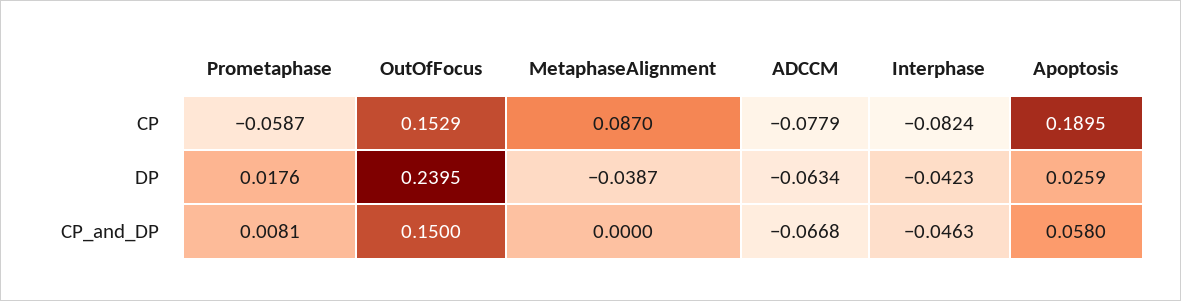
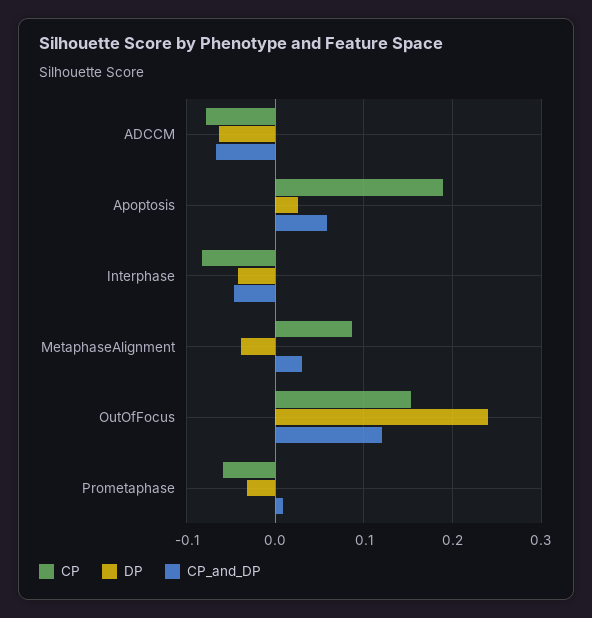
  {
    "CP": {
      "Prometaphase": -0.0587,
      "OutOfFocus": 0.1529,
      "MetaphaseAlignment": 0.087,
      "ADCCM": -0.0779,
      "Interphase": -0.0824,
      "Apoptosis": 0.1895
    },
    "DP": {
-     "Prometaphase": 0.0176,
+     "Prometaphase": -0.03,
      "OutOfFocus": 0.2395,
      "MetaphaseAlignment": -0.0387,
      "ADCCM": -0.0634,
      "Interphase": -0.0423,
      "Apoptosis": 0.0259
    },
    "CP_and_DP": {
      "Prometaphase": 0.0081,
-     "OutOfFocus": 0.15,
+     "OutOfFocus": 0.12,
-     "MetaphaseAlignment": 0,
+     "MetaphaseAlignment": 0.03,
      "ADCCM": -0.0668,
      "Interphase": -0.0463,
      "Apoptosis": 0.058
    }
  }

